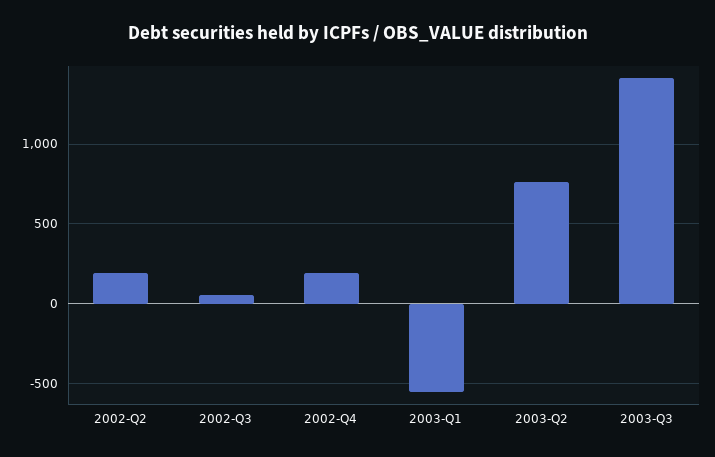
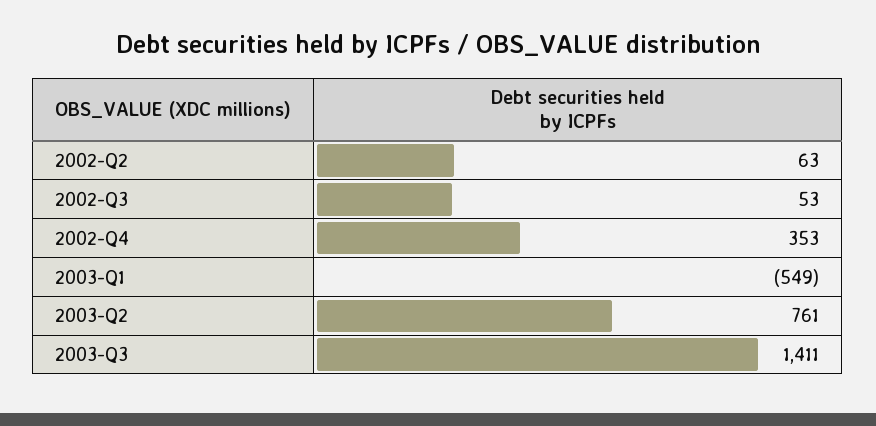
  {
-   "2002-Q2": 200,
+   "2002-Q2": 63,
    "2002-Q3": 53,
-   "2002-Q4": 200,
+   "2002-Q4": 353,
    "2003-Q1": -549,
    "2003-Q2": 761,
    "2003-Q3": 1411
  }

